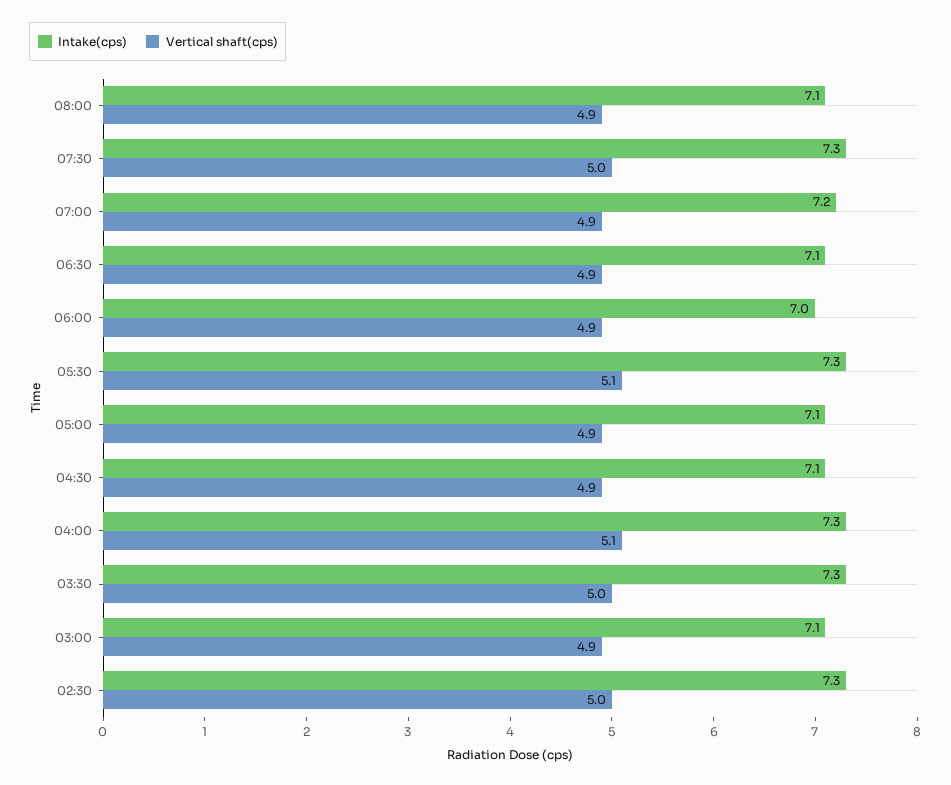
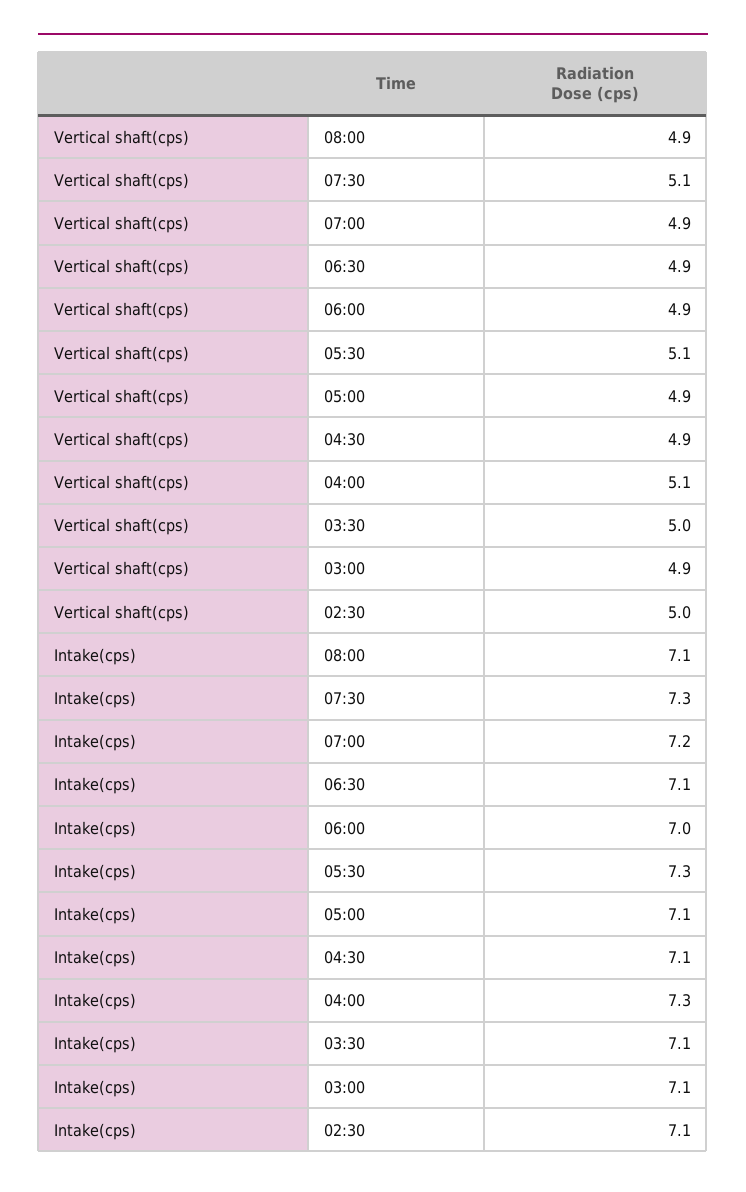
  {
    "Intake(cps)": {
      "08:00": 7.1,
      "07:30": 7.3,
      "07:00": 7.2,
      "06:30": 7.1,
      "06:00": 7,
      "05:30": 7.3,
      "05:00": 7.1,
      "04:30": 7.1,
      "04:00": 7.3,
-     "03:30": 7.3,
+     "03:30": 7.1,
      "03:00": 7.1,
-     "02:30": 7.3
+     "02:30": 7.1
    },
    "Vertical shaft(cps)": {
      "08:00": 4.9,
-     "07:30": 5,
+     "07:30": 5.1,
      "07:00": 4.9,
      "06:30": 4.9,
      "06:00": 4.9,
      "05:30": 5.1,
      "05:00": 4.9,
      "04:30": 4.9,
      "04:00": 5.1,
      "03:30": 5,
      "03:00": 4.9,
      "02:30": 5
    }
  }

